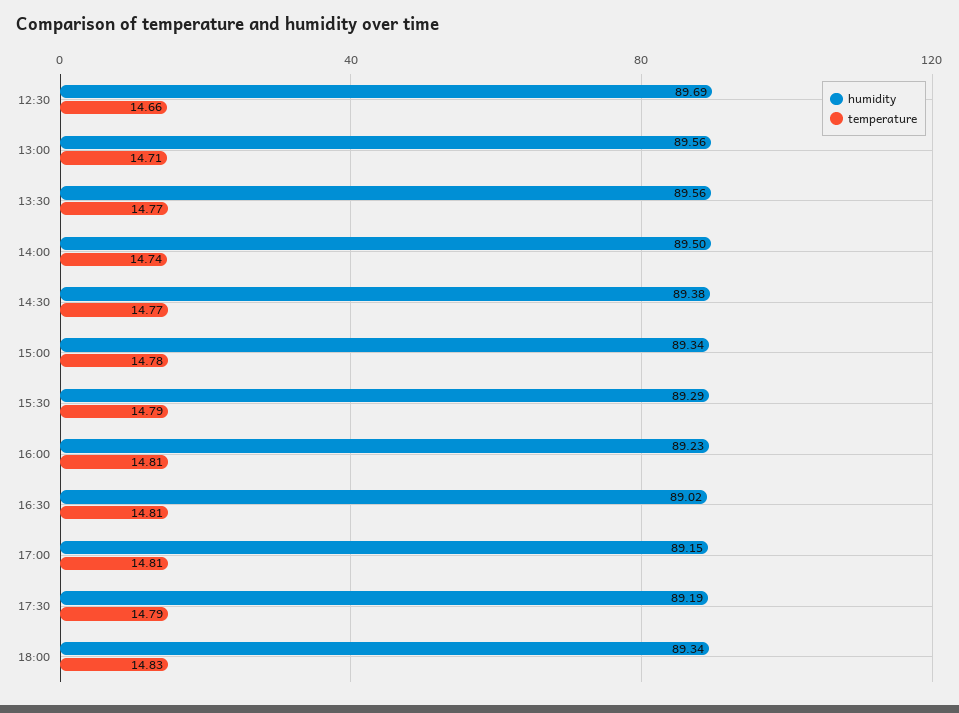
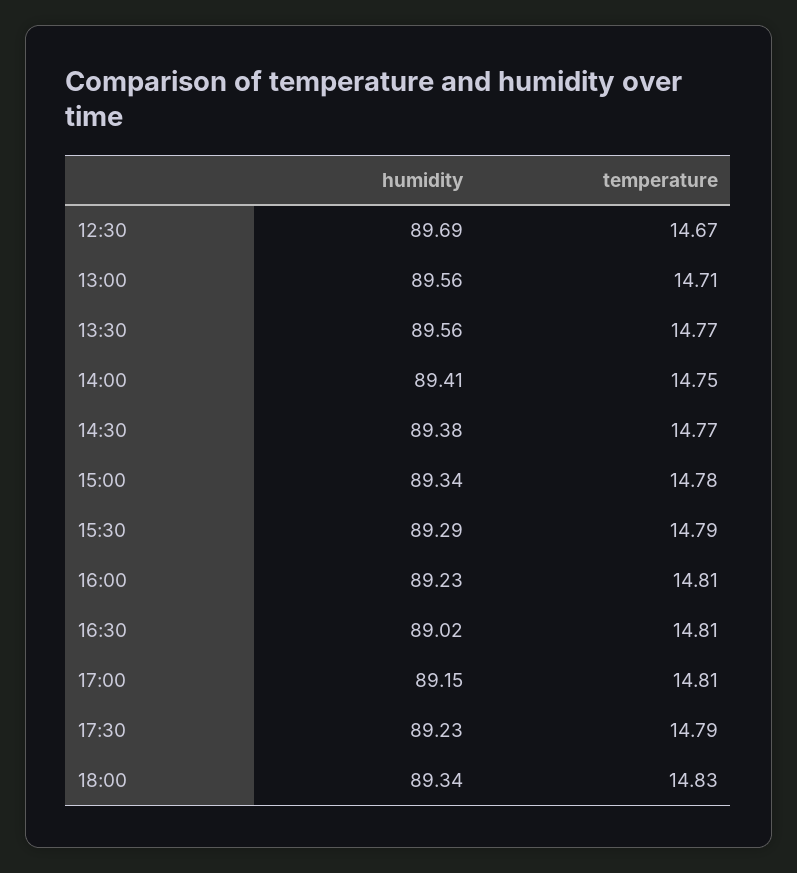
  {
    "humidity": {
      "12:30": 89.69,
      "13:00": 89.56,
      "13:30": 89.56,
-     "14:00": 89.5,
+     "14:00": 89.41,
      "14:30": 89.38,
      "15:00": 89.34,
      "15:30": 89.29,
      "16:00": 89.23,
      "16:30": 89.02,
      "17:00": 89.15,
-     "17:30": 89.19,
+     "17:30": 89.23,
      "18:00": 89.34
    },
    "temperature": {
-     "12:30": 14.66,
+     "12:30": 14.67,
      "13:00": 14.71,
      "13:30": 14.77,
-     "14:00": 14.74,
+     "14:00": 14.75,
      "14:30": 14.77,
      "15:00": 14.78,
      "15:30": 14.79,
      "16:00": 14.81,
      "16:30": 14.81,
      "17:00": 14.81,
      "17:30": 14.79,
      "18:00": 14.83
    }
  }

